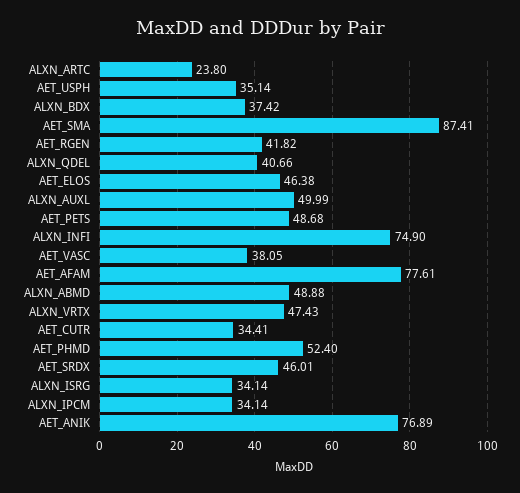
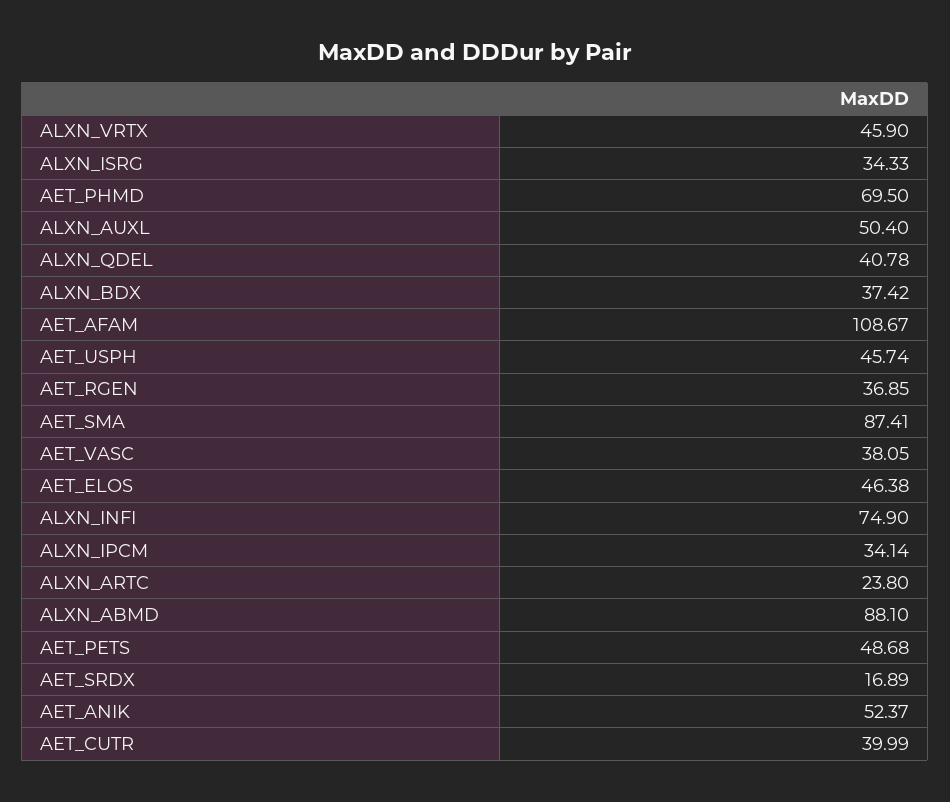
  {
    "ALXN_ARTC": 23.8,
-   "AET_USPH": 35.14,
+   "AET_USPH": 45.74,
    "ALXN_BDX": 37.42,
    "AET_SMA": 87.41,
-   "AET_RGEN": 41.82,
+   "AET_RGEN": 36.85,
-   "ALXN_QDEL": 40.66,
+   "ALXN_QDEL": 40.78,
    "AET_ELOS": 46.38,
-   "ALXN_AUXL": 49.99,
+   "ALXN_AUXL": 50.4,
    "AET_PETS": 48.68,
    "ALXN_INFI": 74.9,
    "AET_VASC": 38.05,
-   "AET_AFAM": 77.61,
+   "AET_AFAM": 108.67,
-   "ALXN_ABMD": 48.88,
+   "ALXN_ABMD": 88.1,
-   "ALXN_VRTX": 47.43,
+   "ALXN_VRTX": 45.9,
-   "AET_CUTR": 34.41,
+   "AET_CUTR": 39.99,
-   "AET_PHMD": 52.4,
+   "AET_PHMD": 69.5,
-   "AET_SRDX": 46.01,
+   "AET_SRDX": 16.89,
-   "ALXN_ISRG": 34.14,
+   "ALXN_ISRG": 34.33,
    "ALXN_IPCM": 34.14,
-   "AET_ANIK": 76.89
+   "AET_ANIK": 52.37
  }

